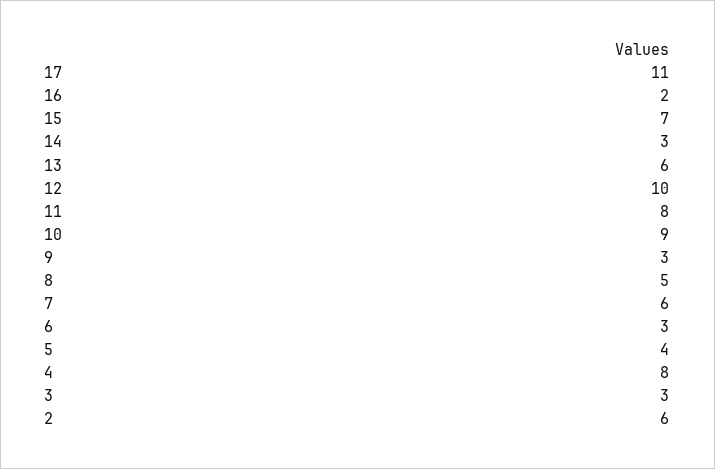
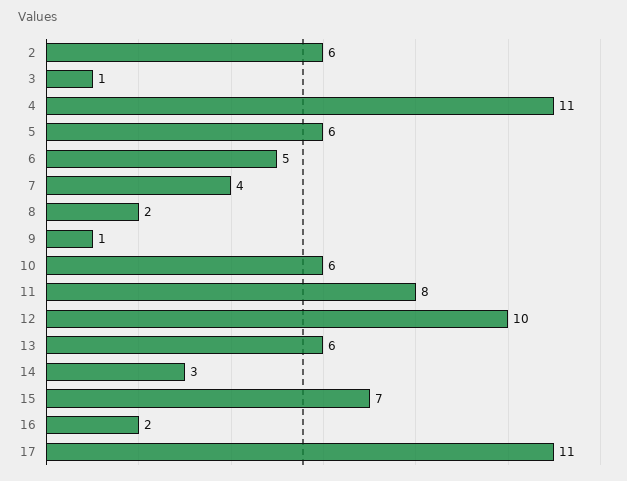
  {
    "17": 11,
    "16": 2,
    "15": 7,
    "14": 3,
    "13": 6,
    "12": 10,
    "11": 8,
-   "10": 9,
+   "10": 6,
-   "9": 3,
+   "9": 1,
-   "8": 5,
+   "8": 2,
-   "7": 6,
+   "7": 4,
-   "6": 3,
+   "6": 5,
-   "5": 4,
+   "5": 6,
-   "4": 8,
+   "4": 11,
-   "3": 3,
+   "3": 1,
    "2": 6
  }

